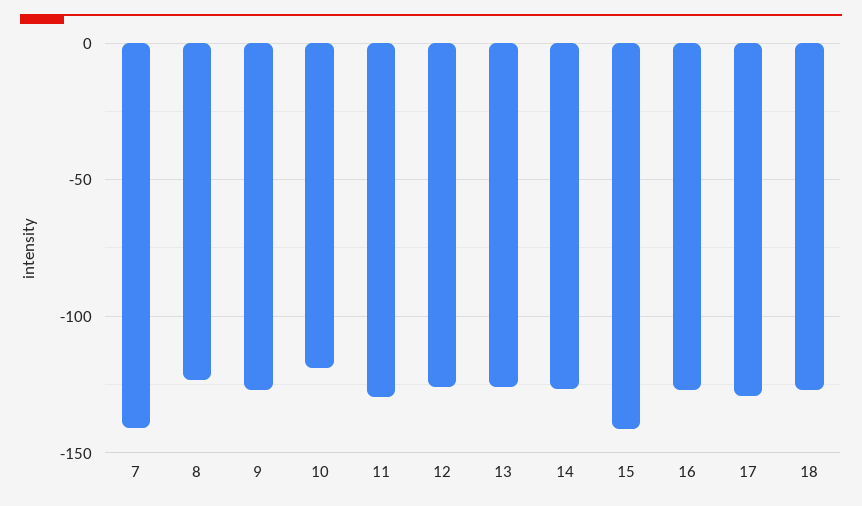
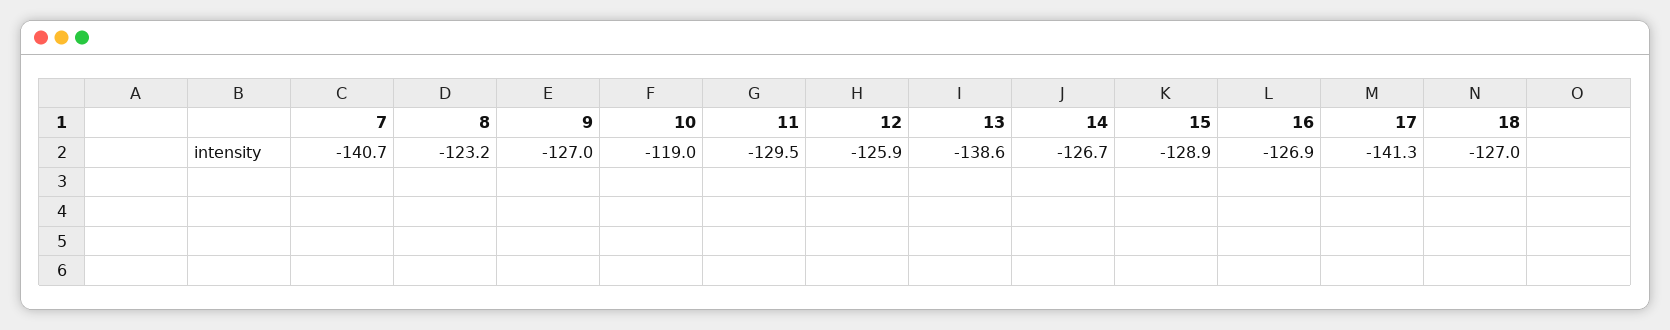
  {
    "7": -140.7,
    "8": -123.2,
    "9": -127,
    "10": -119,
    "11": -129.5,
    "12": -125.9,
-   "13": -125,
+   "13": -138.6,
    "14": -126.7,
-   "15": -140,
+   "15": -128.9,
    "16": -126.9,
-   "17": -130,
+   "17": -141.3,
    "18": -127
  }

